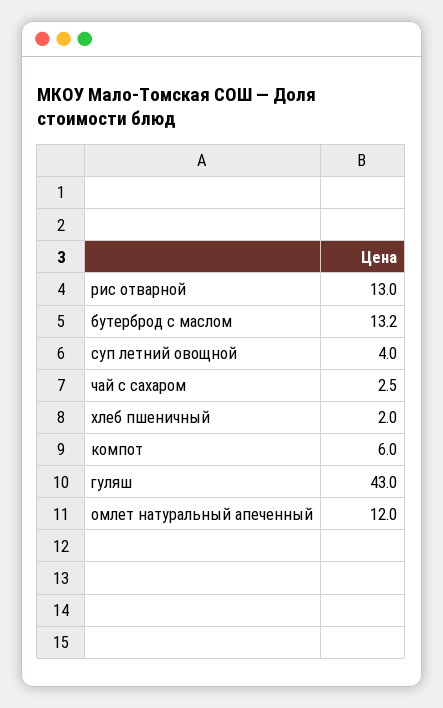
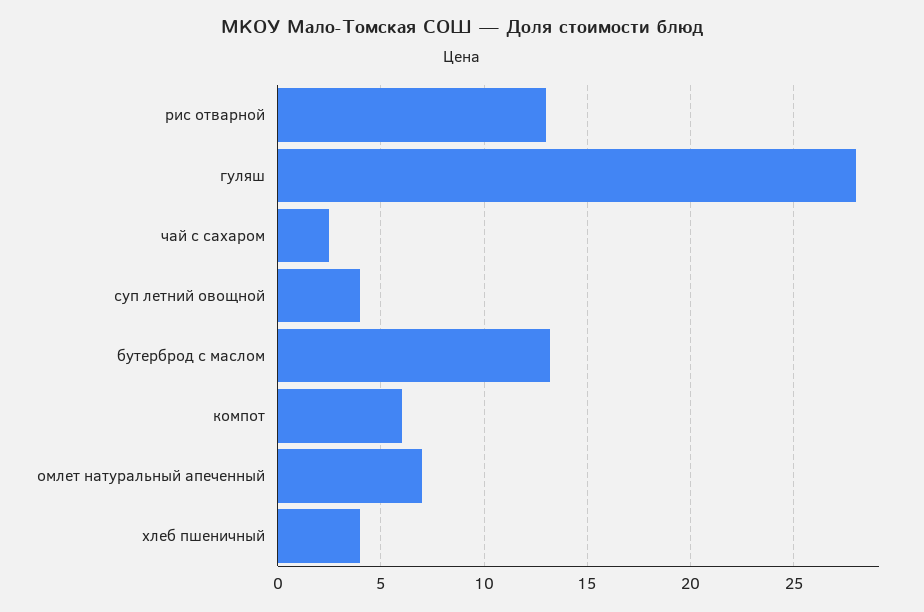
  {
    "рис отварной": 13,
    "бутерброд с маслом": 13.2,
    "суп летний овощной": 4,
    "чай с сахаром": 2.5,
-   "хлеб пшеничный": 2,
+   "хлеб пшеничный": 4,
    "компот": 6,
-   "гуляш": 43,
+   "гуляш": 28,
-   "омлет натуральный апеченный": 12
+   "омлет натуральный апеченный": 7
  }

